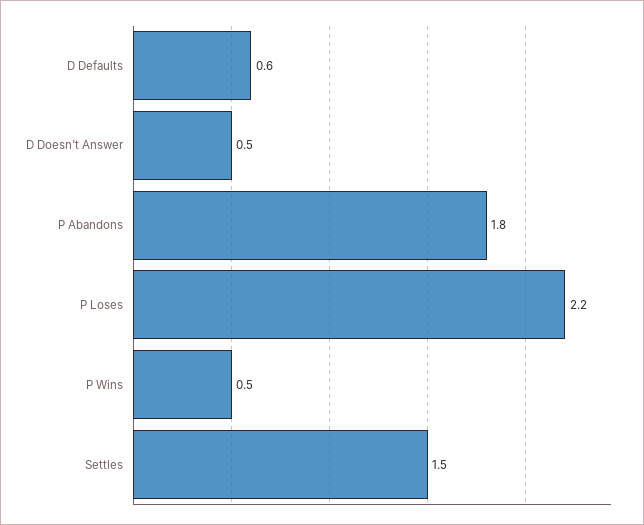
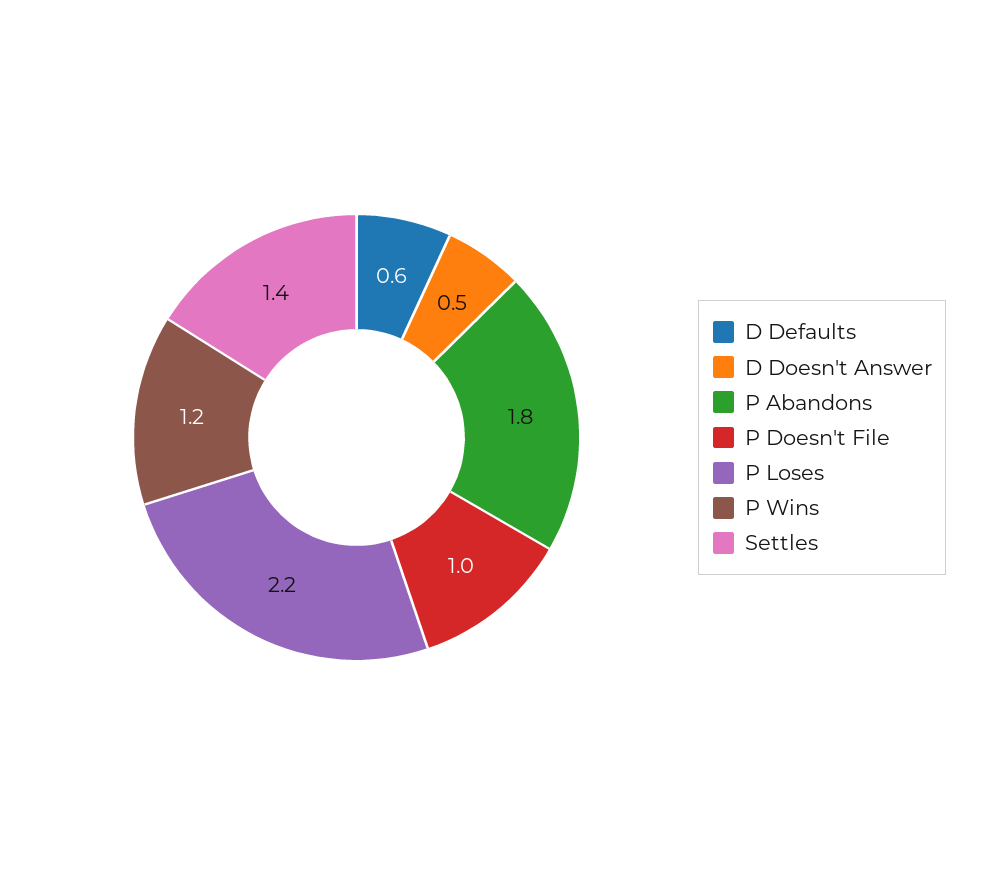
  {
    "D Defaults": 0.6,
    "D Doesn't Answer": 0.5,
    "P Abandons": 1.8,
    "P Loses": 2.2,
-   "P Wins": 0.5,
+   "P Wins": 1.2,
-   "Settles": 1.5
+   "Settles": 1.4,
+   "P Doesn't File": 1
  }

